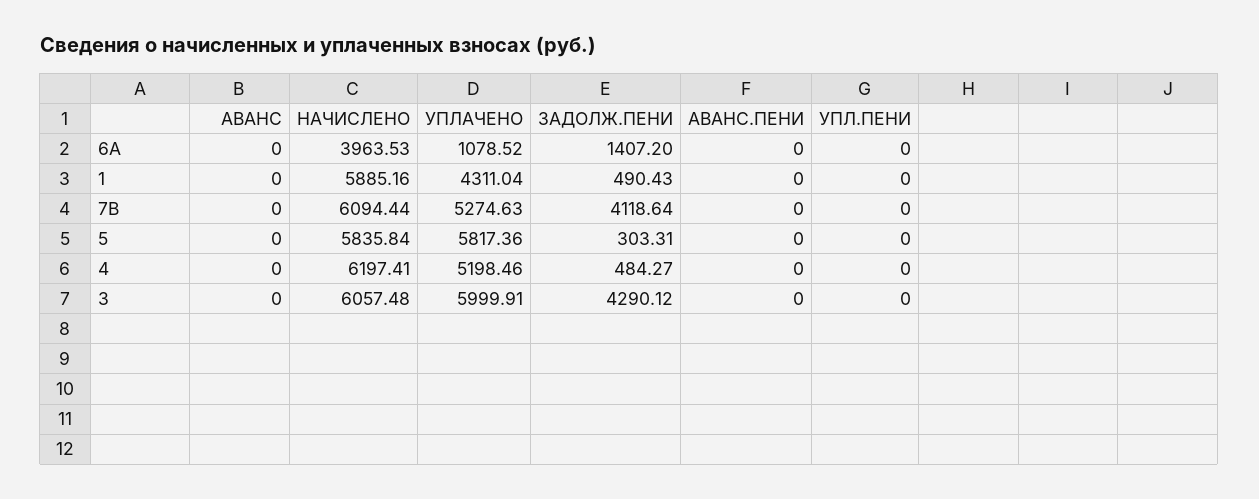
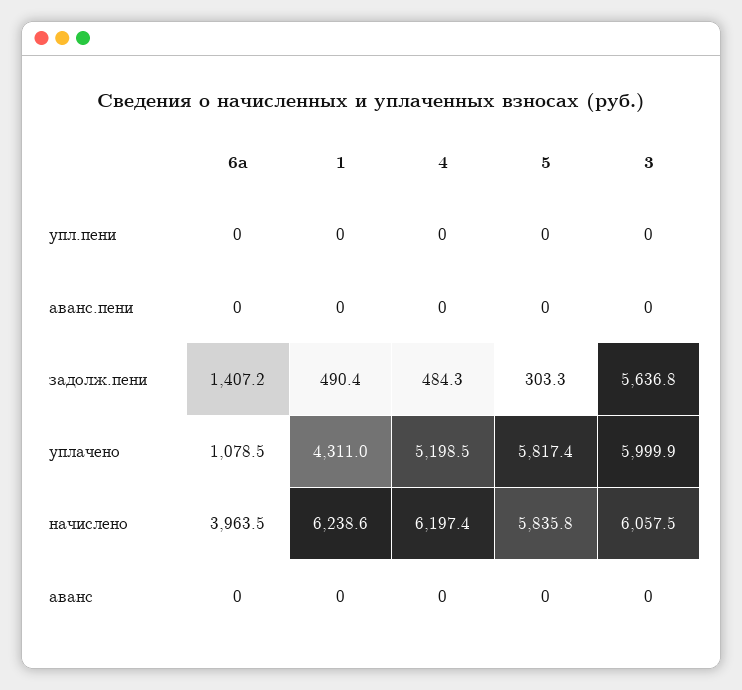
  {
    "АВАНС": {
      "6A": 0,
      "1": 0,
-     "7B": 0,
      "5": 0,
      "4": 0,
      "3": 0
    },
    "НАЧИСЛЕНО": {
      "6A": 3963.53,
-     "1": 5885.16,
+     "1": 6238.6,
-     "7B": 6094.44,
      "5": 5835.84,
      "4": 6197.41,
      "3": 6057.48
    },
    "УПЛАЧЕНО": {
      "6A": 1078.52,
      "1": 4311.04,
-     "7B": 5274.63,
      "5": 5817.36,
      "4": 5198.46,
      "3": 5999.91
    },
    "ЗАДОЛЖ.ПЕНИ": {
      "6A": 1407.2,
      "1": 490.43,
-     "7B": 4118.64,
      "5": 303.31,
      "4": 484.27,
-     "3": 4290.12
+     "3": 5636.8
    },
    "АВАНС.ПЕНИ": {
      "6A": 0,
      "1": 0,
-     "7B": 0,
      "5": 0,
      "4": 0,
      "3": 0
    },
    "УПЛ.ПЕНИ": {
      "6A": 0,
      "1": 0,
-     "7B": 0,
      "5": 0,
      "4": 0,
      "3": 0
    }
  }

